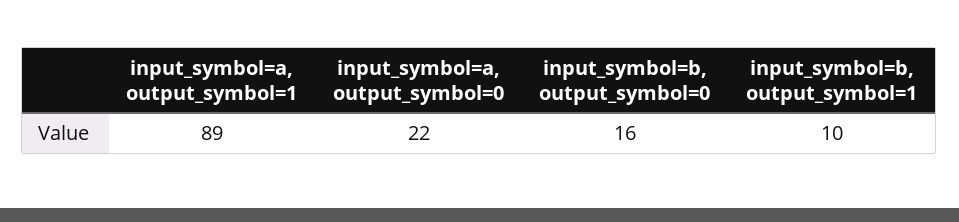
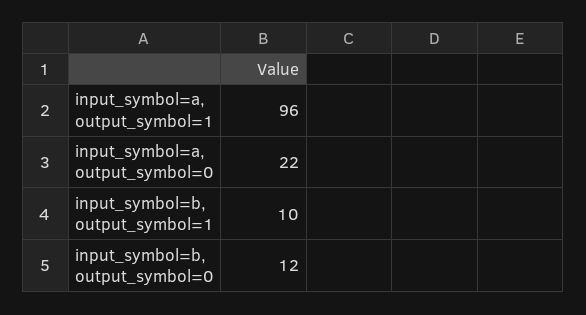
  {
-   "input_symbol=a, output_symbol=1": 89,
+   "input_symbol=a, output_symbol=1": 96,
    "input_symbol=a, output_symbol=0": 22,
-   "input_symbol=b, output_symbol=0": 16,
+   "input_symbol=b, output_symbol=0": 12,
    "input_symbol=b, output_symbol=1": 10
  }

